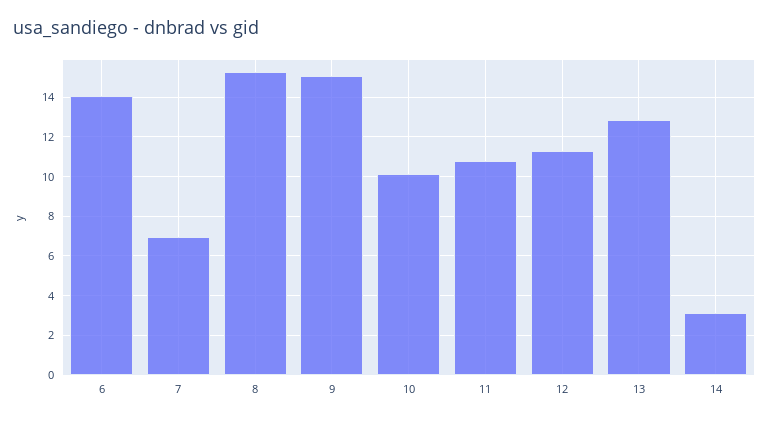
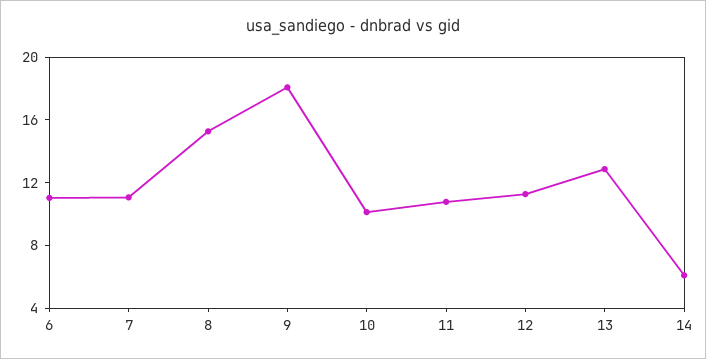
  {
-   "6": 14,
+   "6": 11,
-   "7": 7,
+   "7": 11,
    "8": 15.5,
-   "9": 15,
+   "9": 18,
    "10": 10,
    "11": 11,
    "12": 11.5,
    "13": 13,
-   "14": 3
+   "14": 6
  }

